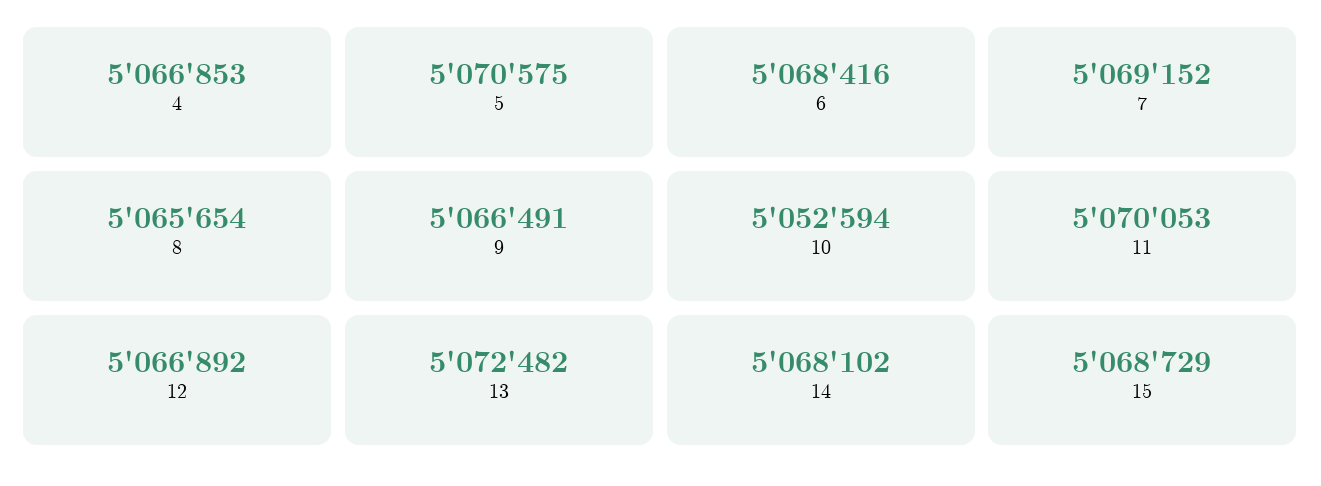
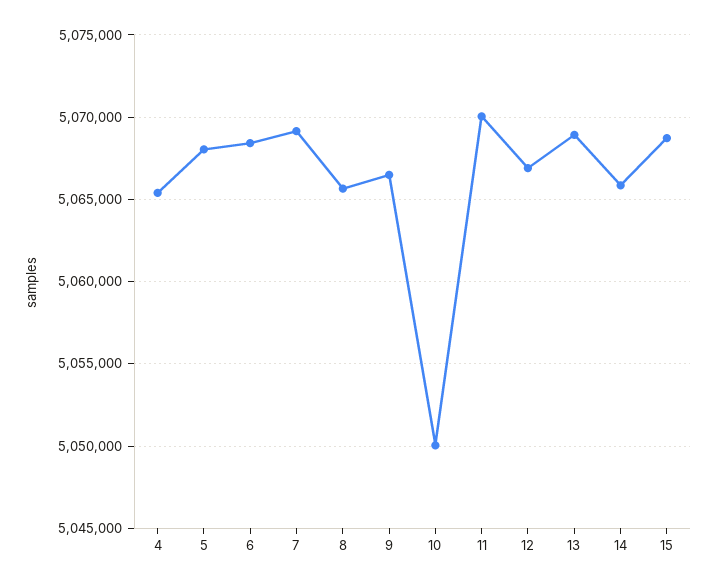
  {
-   "4": 5066853,
+   "4": 5065500,
-   "5": 5070575,
+   "5": 5068000,
    "6": 5068416,
    "7": 5069152,
    "8": 5065654,
    "9": 5066491,
-   "10": 5052594,
+   "10": 5050000,
    "11": 5070053,
    "12": 5066892,
-   "13": 5072482,
+   "13": 5069000,
-   "14": 5068102,
+   "14": 5066000,
    "15": 5068729
  }

